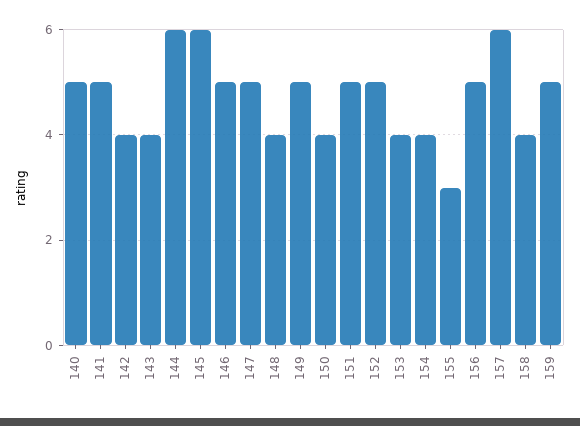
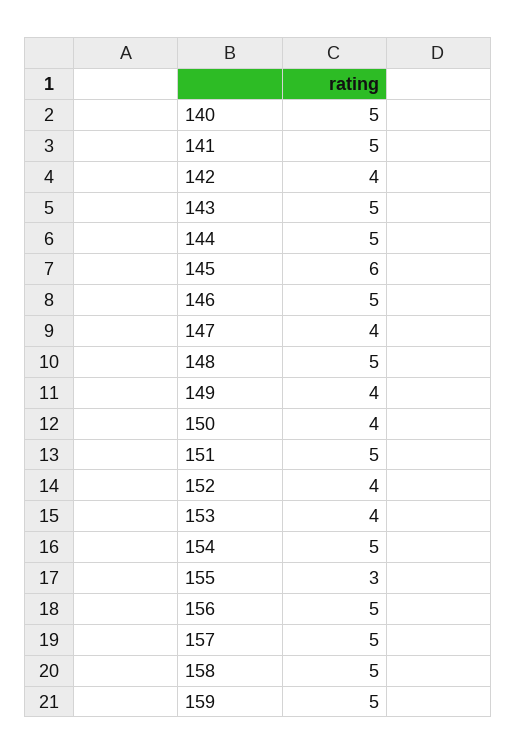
  {
    "140": 5,
    "141": 5,
    "142": 4,
-   "143": 4,
+   "143": 5,
-   "144": 6,
+   "144": 5,
    "145": 6,
    "146": 5,
-   "147": 5,
+   "147": 4,
-   "148": 4,
+   "148": 5,
-   "149": 5,
+   "149": 4,
    "150": 4,
    "151": 5,
-   "152": 5,
+   "152": 4,
    "153": 4,
-   "154": 4,
+   "154": 5,
    "155": 3,
    "156": 5,
-   "157": 6,
+   "157": 5,
-   "158": 4,
+   "158": 5,
    "159": 5
  }

